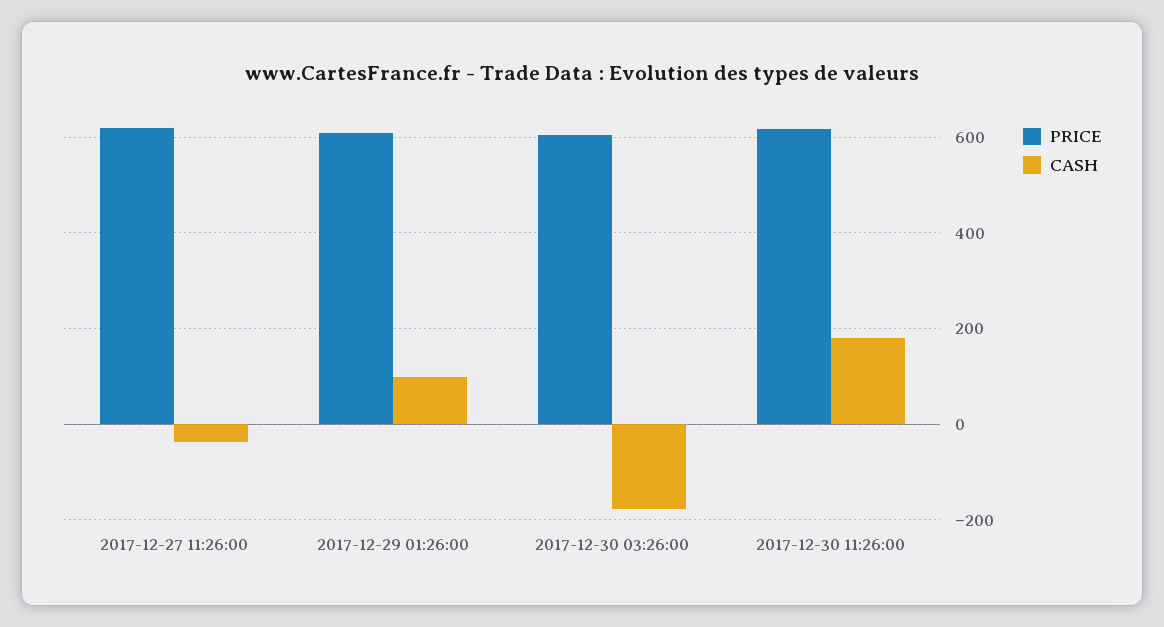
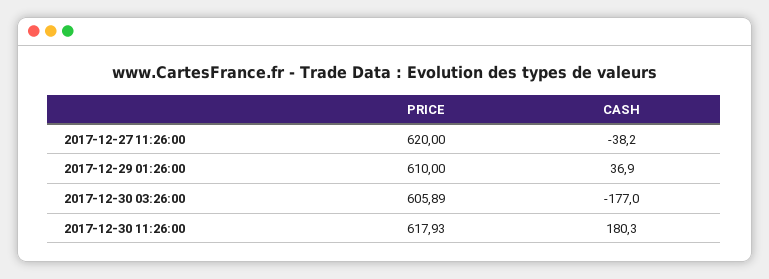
  {
    "PRICE": {
      "2017-12-27 11:26:00": 620,
      "2017-12-29 01:26:00": 610,
      "2017-12-30 03:26:00": 605.89,
      "2017-12-30 11:26:00": 617.93
    },
    "CASH": {
      "2017-12-27 11:26:00": -38.2,
-     "2017-12-29 01:26:00": 100,
+     "2017-12-29 01:26:00": 36.9,
      "2017-12-30 03:26:00": -177,
      "2017-12-30 11:26:00": 180.3
    }
  }

